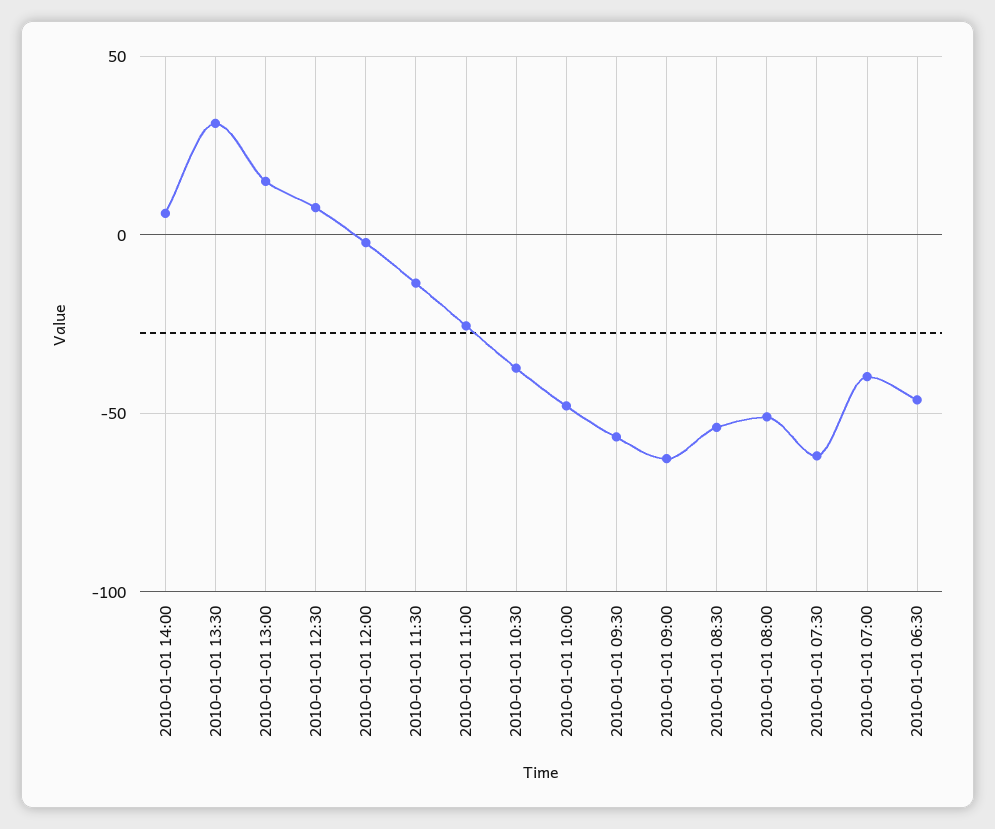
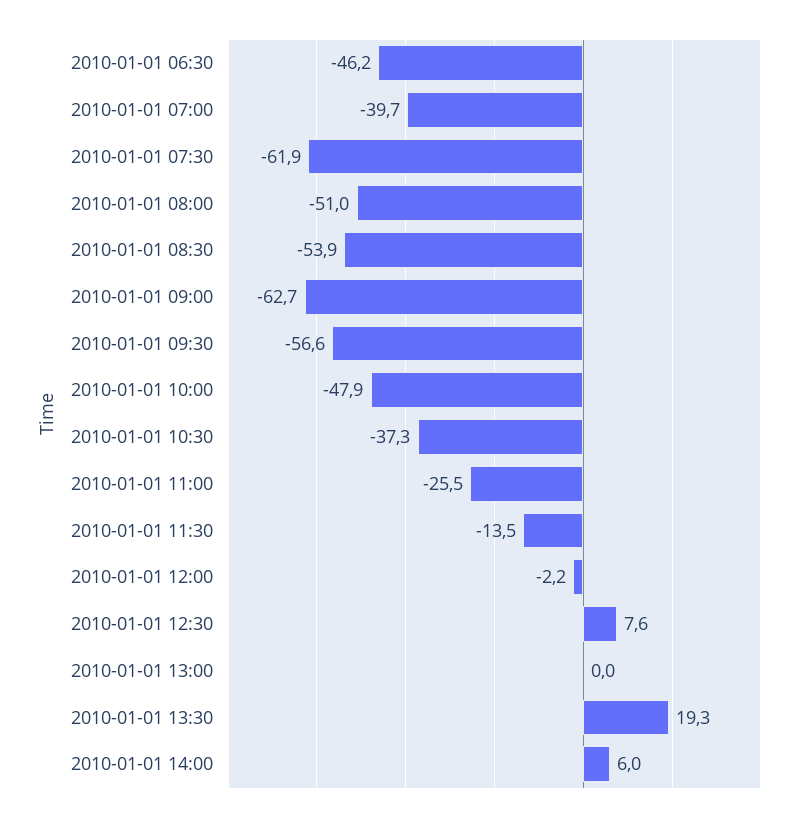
  {
    "2010-01-01 14:00": 6,
-   "2010-01-01 13:30": 30,
+   "2010-01-01 13:30": 19.3,
-   "2010-01-01 13:00": 15,
+   "2010-01-01 13:00": 0,
    "2010-01-01 12:30": 7.6,
    "2010-01-01 12:00": -2.2,
    "2010-01-01 11:30": -13.5,
    "2010-01-01 11:00": -25.5,
    "2010-01-01 10:30": -37.3,
    "2010-01-01 10:00": -47.9,
    "2010-01-01 09:30": -56.6,
    "2010-01-01 09:00": -62.7,
    "2010-01-01 08:30": -53.9,
    "2010-01-01 08:00": -51,
    "2010-01-01 07:30": -61.9,
    "2010-01-01 07:00": -39.7,
    "2010-01-01 06:30": -46.2
  }

